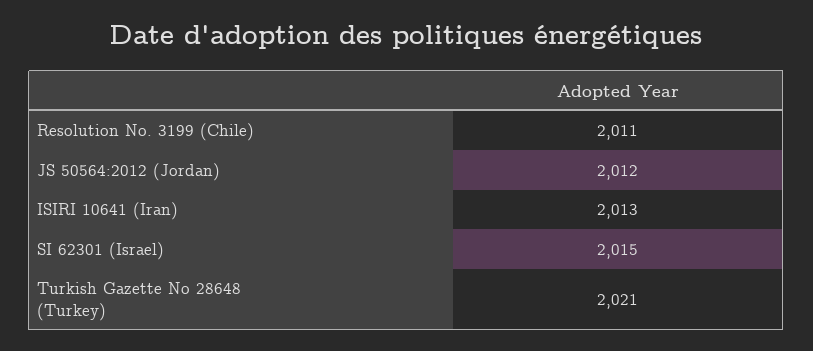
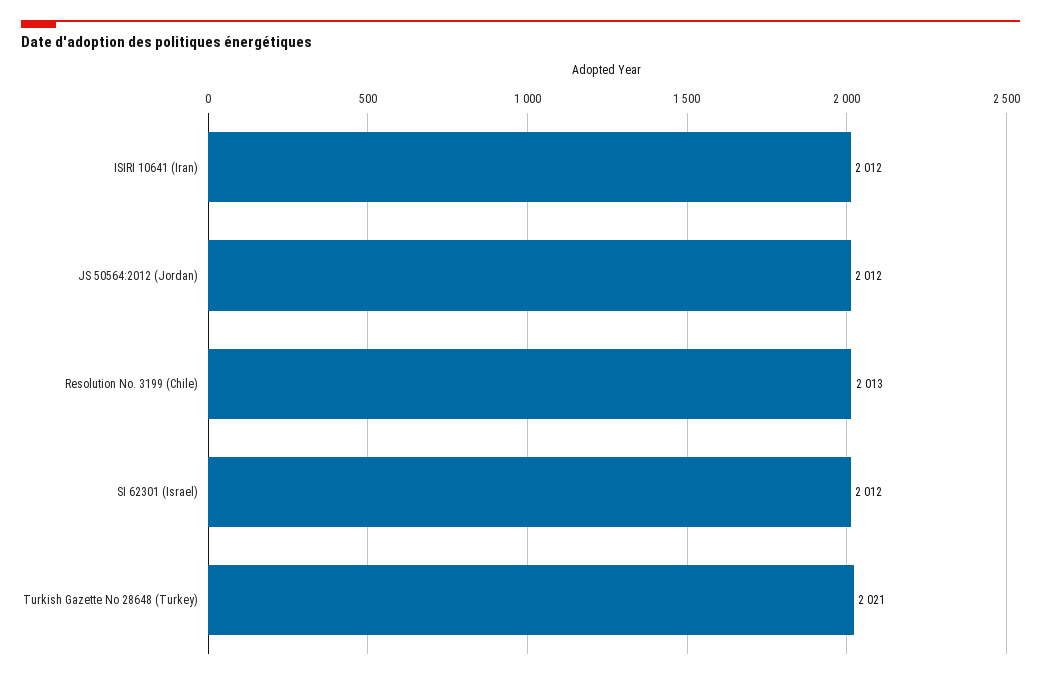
  {
-   "Resolution No. 3199 (Chile)": 2011,
+   "Resolution No. 3199 (Chile)": 2013,
    "JS 50564:2012 (Jordan)": 2012,
-   "ISIRI 10641 (Iran)": 2013,
+   "ISIRI 10641 (Iran)": 2012,
-   "SI 62301 (Israel)": 2015,
+   "SI 62301 (Israel)": 2012,
    "Turkish Gazette No 28648 (Turkey)": 2021
  }

